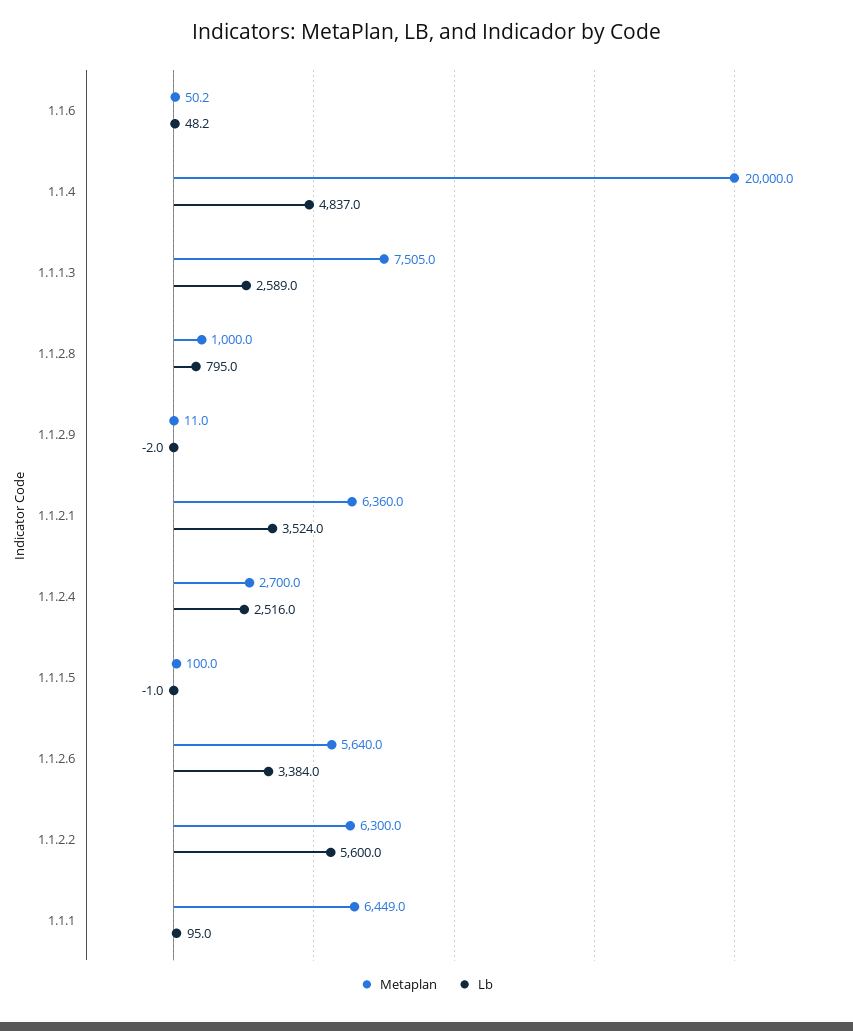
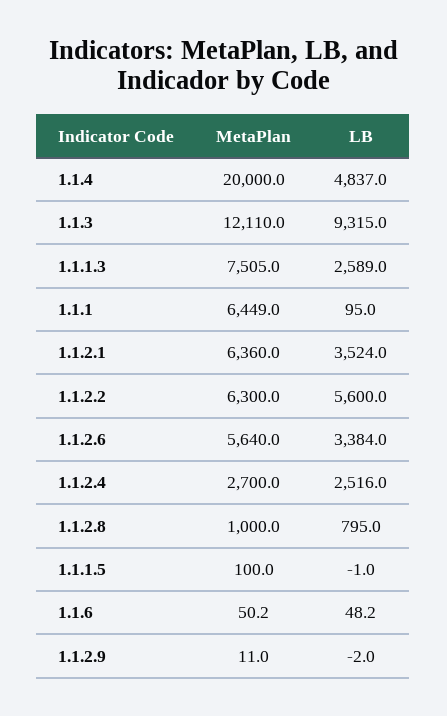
  {
    "Metaplan": {
      "1.1.6": 50.2,
      "1.1.4": 20000,
      "1.1.1.3": 7505,
      "1.1.2.8": 1000,
      "1.1.2.9": 11,
      "1.1.2.1": 6360,
      "1.1.2.4": 2700,
      "1.1.1.5": 100,
      "1.1.2.6": 5640,
      "1.1.2.2": 6300,
-     "1.1.1": 6449
+     "1.1.1": 6449,
+     "1.1.3": 12110
    },
    "Lb": {
      "1.1.6": 48.2,
      "1.1.4": 4837,
      "1.1.1.3": 2589,
      "1.1.2.8": 795,
      "1.1.2.9": -2,
      "1.1.2.1": 3524,
      "1.1.2.4": 2516,
      "1.1.1.5": -1,
      "1.1.2.6": 3384,
      "1.1.2.2": 5600,
-     "1.1.1": 95
+     "1.1.1": 95,
+     "1.1.3": 9315
    }
  }

